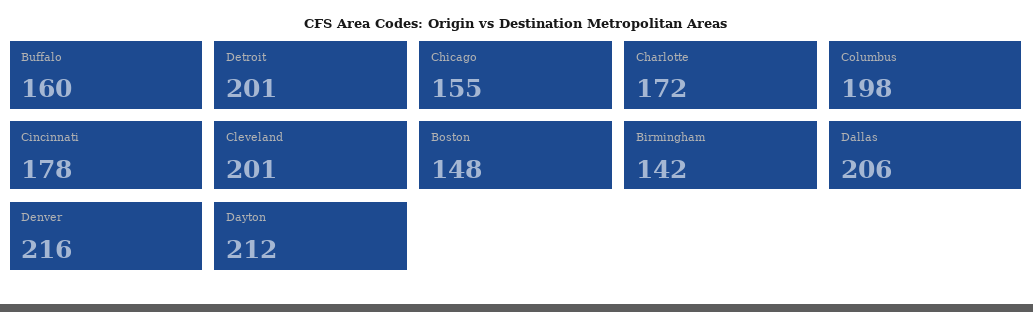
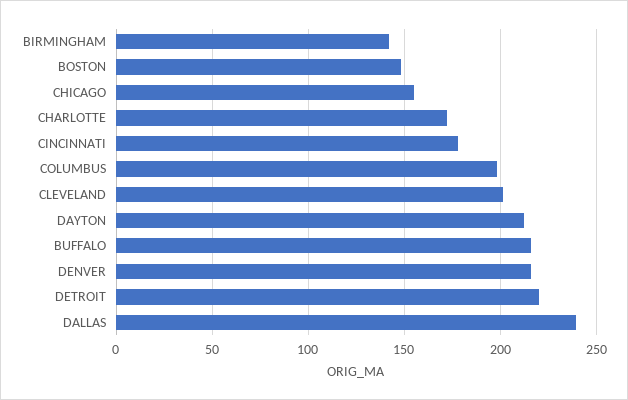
  {
-   "Buffalo": 160,
+   "Buffalo": 215,
-   "Detroit": 201,
+   "Detroit": 220,
    "Chicago": 155,
    "Charlotte": 172,
    "Columbus": 198,
    "Cincinnati": 178,
    "Cleveland": 201,
    "Boston": 148,
    "Birmingham": 142,
-   "Dallas": 206,
+   "Dallas": 240,
    "Denver": 216,
    "Dayton": 212
  }

